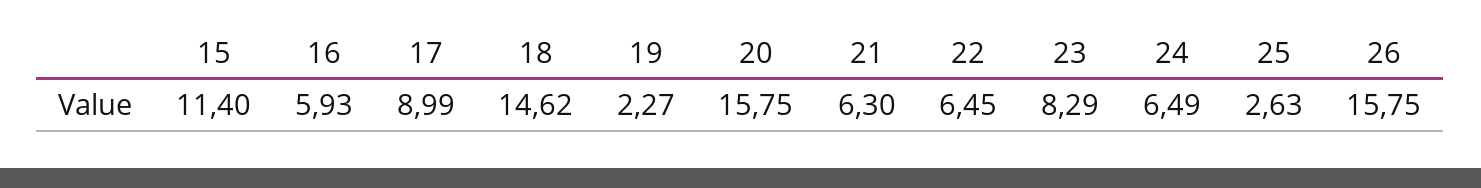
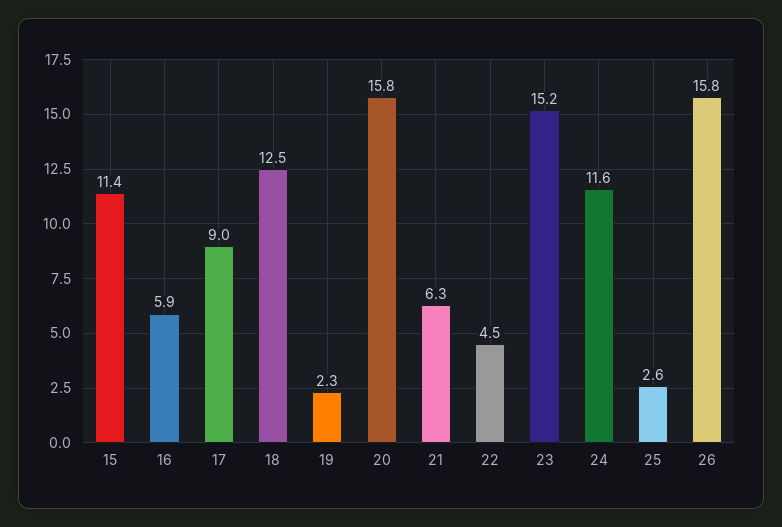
  {
    "15": 11.4,
    "16": 5.93,
    "17": 8.99,
-   "18": 14.62,
+   "18": 12.5,
    "19": 2.27,
    "20": 15.75,
    "21": 6.3,
-   "22": 6.45,
+   "22": 4.5,
-   "23": 8.29,
+   "23": 15.2,
-   "24": 6.49,
+   "24": 11.6,
    "25": 2.63,
    "26": 15.75
  }

